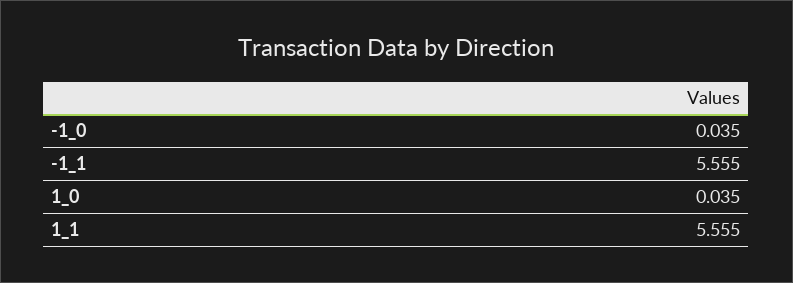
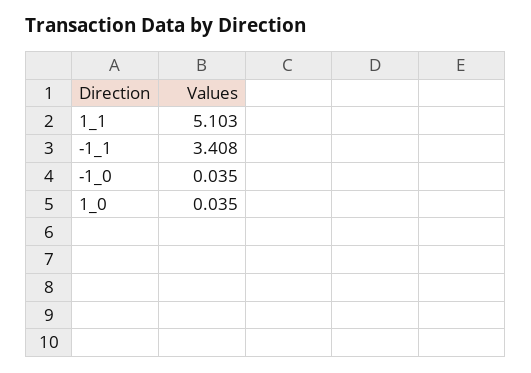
  {
    "-1_0": 0.035,
-   "-1_1": 5.555,
+   "-1_1": 3.408,
    "1_0": 0.035,
-   "1_1": 5.555
+   "1_1": 5.103
  }

